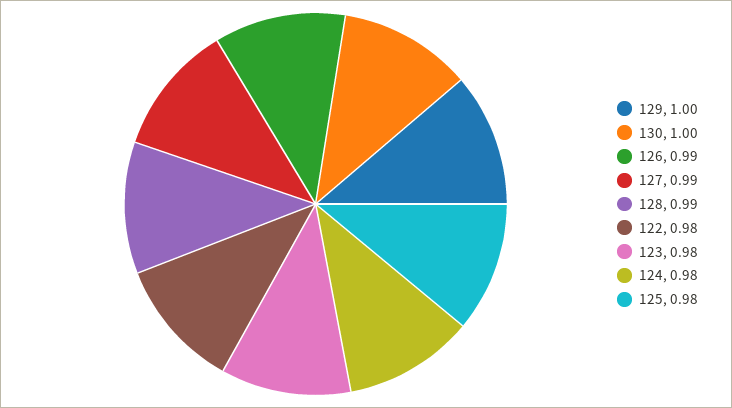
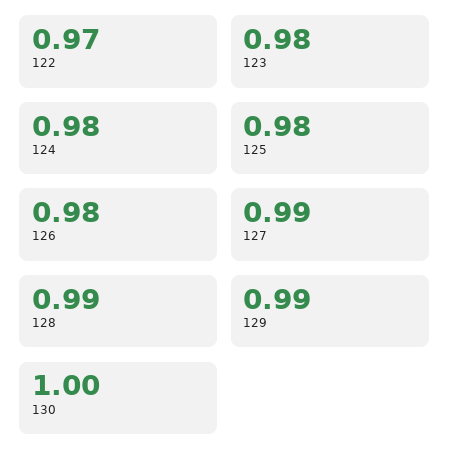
  {
-   "129": 1,
+   "129": 0.99,
    "130": 1,
-   "126": 0.99,
+   "126": 0.98,
    "127": 0.99,
    "128": 0.99,
-   "122": 0.98,
+   "122": 0.97,
    "123": 0.98,
    "124": 0.98,
    "125": 0.98
  }

